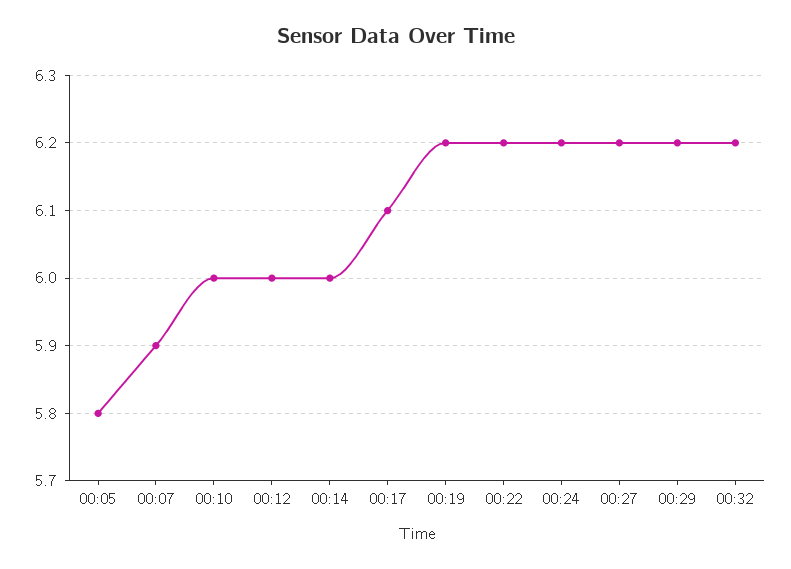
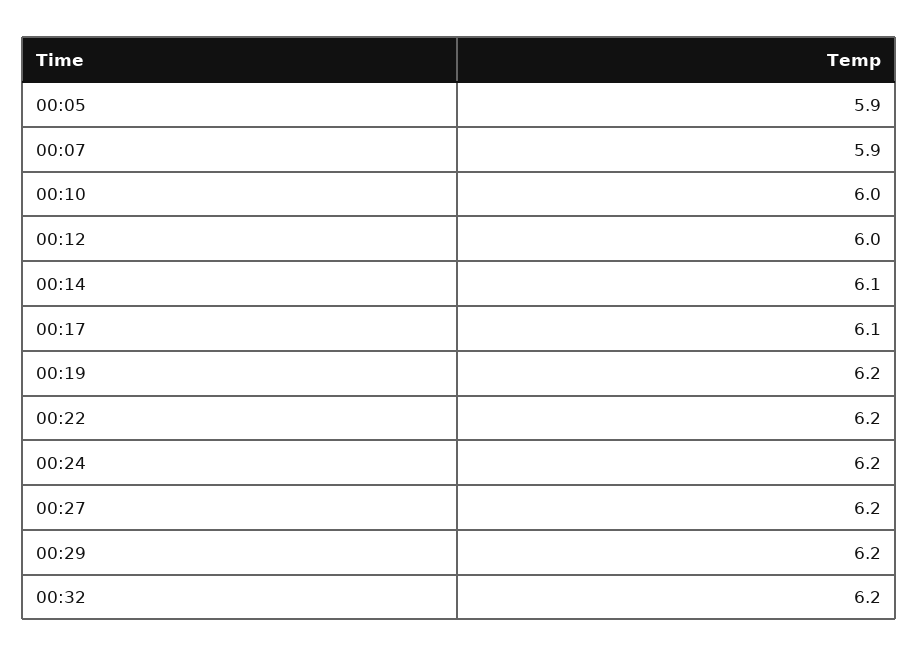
  {
-   "00:05": 5.8,
+   "00:05": 5.9,
    "00:07": 5.9,
    "00:10": 6,
    "00:12": 6,
-   "00:14": 6,
+   "00:14": 6.1,
    "00:17": 6.1,
    "00:19": 6.2,
    "00:22": 6.2,
    "00:24": 6.2,
    "00:27": 6.2,
    "00:29": 6.2,
    "00:32": 6.2
  }

